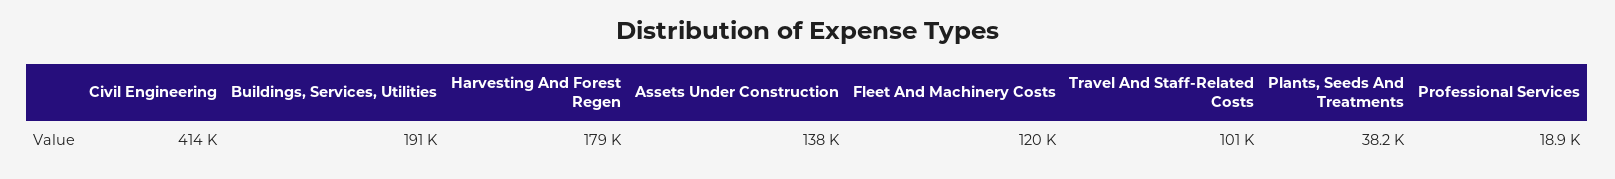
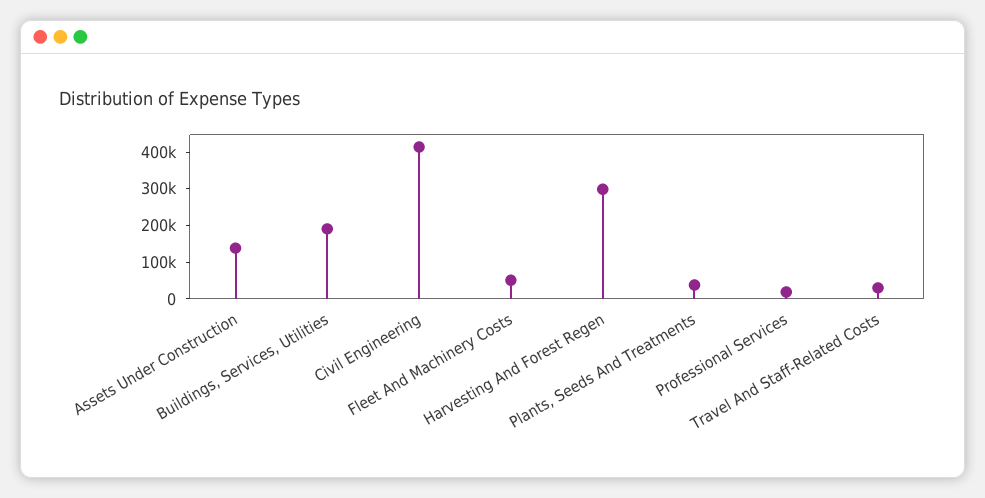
  {
    "Civil Engineering": 414000,
    "Buildings, Services, Utilities": 191000,
-   "Harvesting And Forest Regen": 179000,
+   "Harvesting And Forest Regen": 300000,
    "Assets Under Construction": 138000,
-   "Fleet And Machinery Costs": 120000,
+   "Fleet And Machinery Costs": 50000,
-   "Travel And Staff-Related Costs": 101000,
+   "Travel And Staff-Related Costs": 25000,
    "Plants, Seeds And Treatments": 38200,
    "Professional Services": 18900
  }

